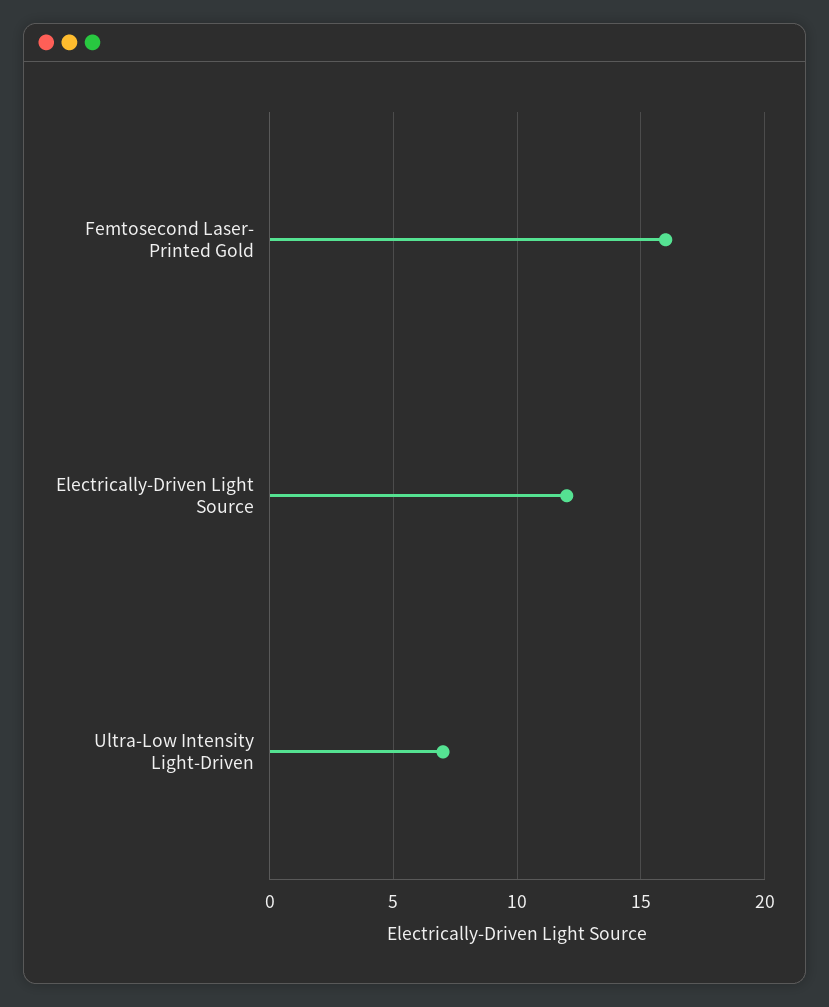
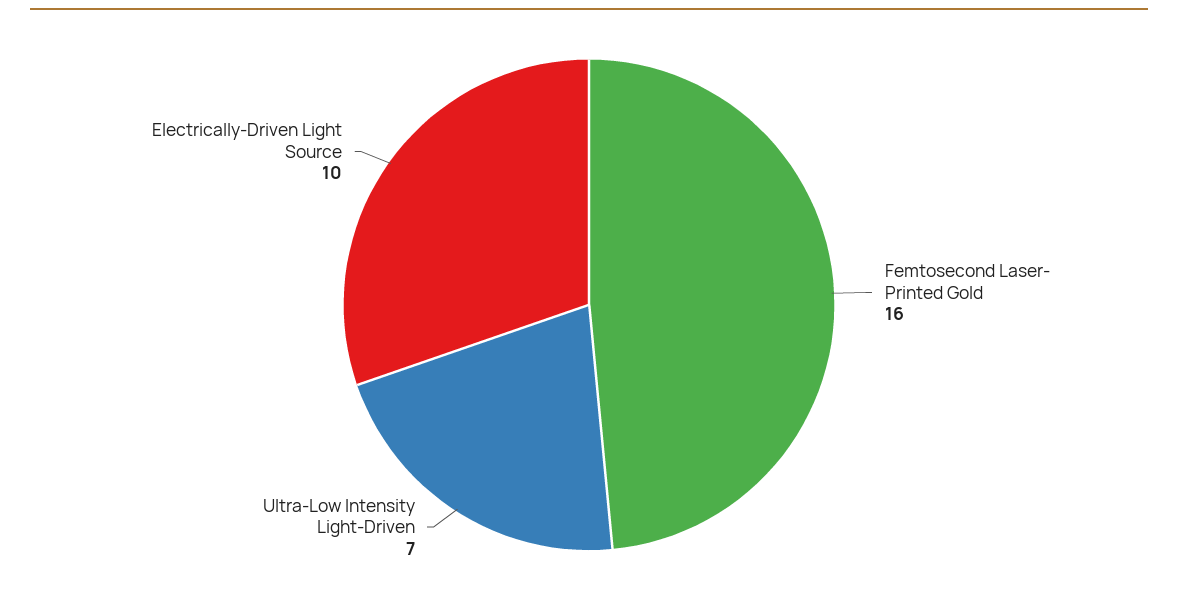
  {
    "Femtosecond Laser- Printed Gold": 16,
-   "Electrically-Driven Light Source": 12,
+   "Electrically-Driven Light Source": 10,
    "Ultra-Low Intensity Light-Driven": 7
  }

